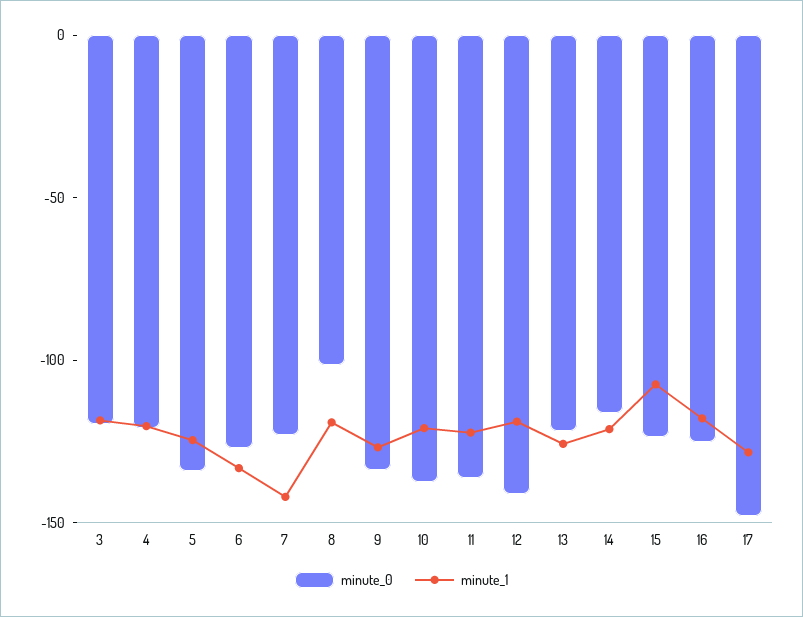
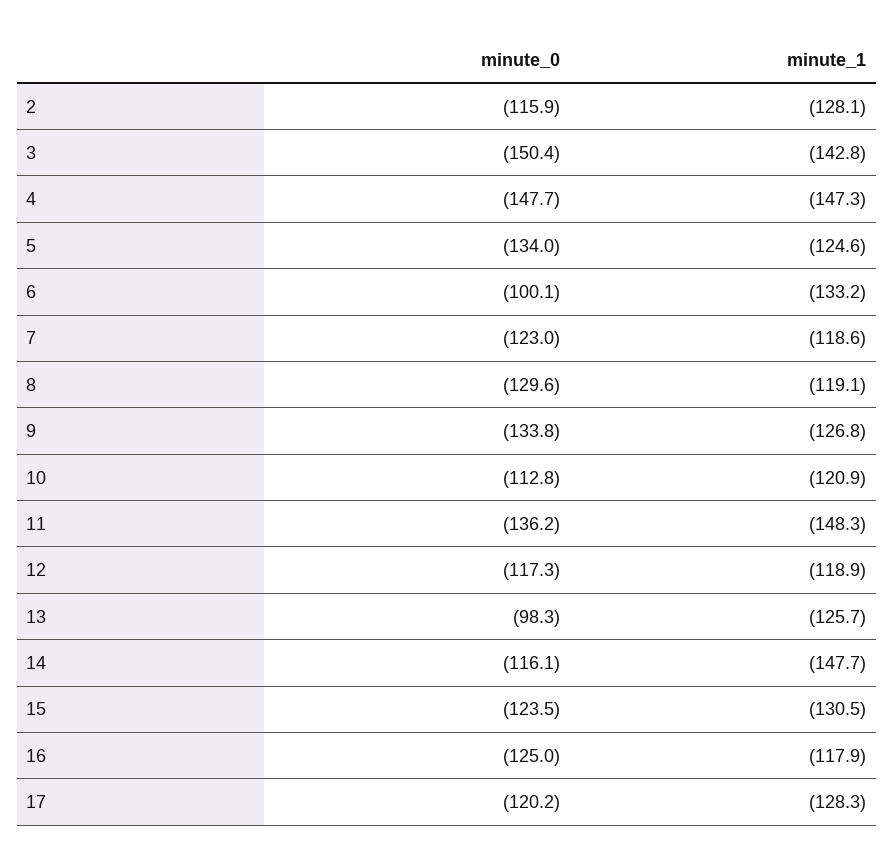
  {
    "minute_0": {
-     "3": -120,
+     "3": -150.4,
-     "4": -120,
+     "4": -147.7,
      "5": -134,
-     "6": -130,
+     "6": -100.1,
      "7": -123,
-     "8": -100,
+     "8": -129.6,
      "9": -133.8,
-     "10": -140,
+     "10": -112.8,
      "11": -136.2,
-     "12": -140,
+     "12": -117.3,
-     "13": -120,
+     "13": -98.3,
      "14": -116.1,
      "15": -123.5,
      "16": -125,
-     "17": -150
+     "17": -120.2,
+     "2": -115.9
    },
    "minute_1": {
-     "3": -120,
+     "3": -142.8,
-     "4": -120,
+     "4": -147.3,
      "5": -124.6,
      "6": -133.2,
-     "7": -140,
+     "7": -118.6,
      "8": -119.1,
      "9": -126.8,
      "10": -120.9,
-     "11": -120,
+     "11": -148.3,
      "12": -118.9,
      "13": -125.7,
-     "14": -120,
+     "14": -147.7,
-     "15": -110,
+     "15": -130.5,
      "16": -117.9,
-     "17": -128.3
+     "17": -128.3,
+     "2": -128.1
    }
  }

